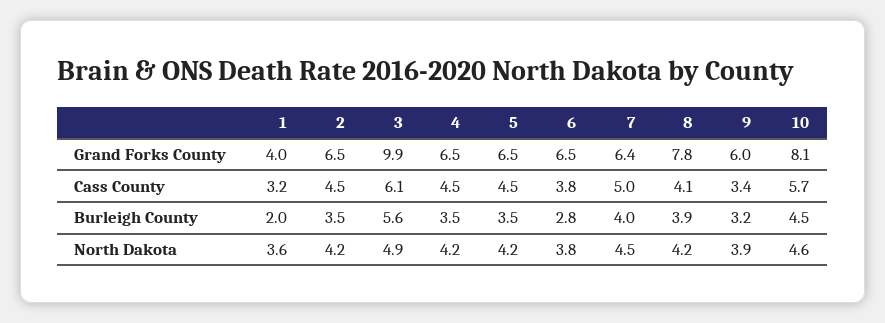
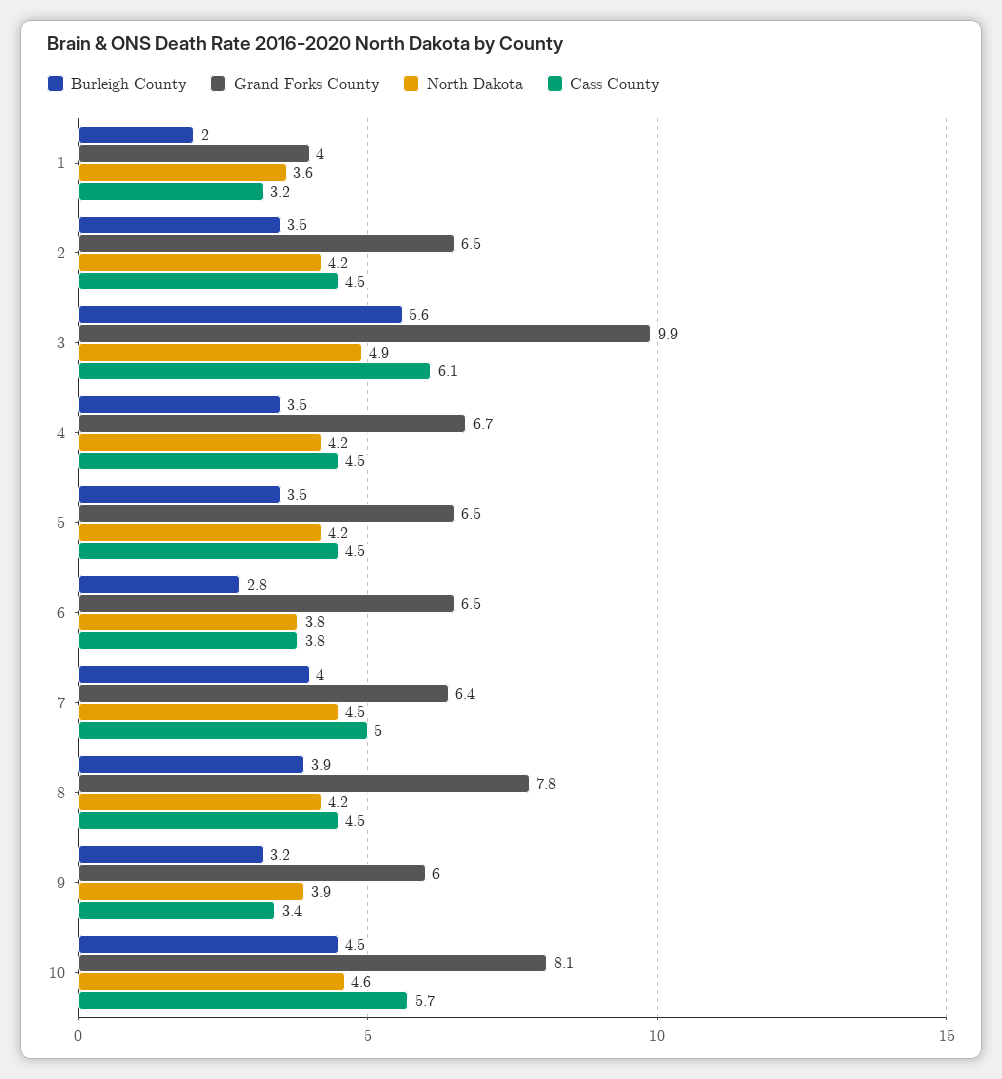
  {
    "Grand Forks County": {
      "1": 4,
      "2": 6.5,
      "3": 9.9,
-     "4": 6.5,
+     "4": 6.7,
      "5": 6.5,
      "6": 6.5,
      "7": 6.4,
      "8": 7.8,
      "9": 6,
      "10": 8.1
    },
    "Cass County": {
      "1": 3.2,
      "2": 4.5,
      "3": 6.1,
      "4": 4.5,
      "5": 4.5,
      "6": 3.8,
      "7": 5,
-     "8": 4.1,
+     "8": 4.5,
      "9": 3.4,
      "10": 5.7
    },
    "Burleigh County": {
      "1": 2,
      "2": 3.5,
      "3": 5.6,
      "4": 3.5,
      "5": 3.5,
      "6": 2.8,
      "7": 4,
      "8": 3.9,
      "9": 3.2,
      "10": 4.5
    },
    "North Dakota": {
      "1": 3.6,
      "2": 4.2,
      "3": 4.9,
      "4": 4.2,
      "5": 4.2,
      "6": 3.8,
      "7": 4.5,
      "8": 4.2,
      "9": 3.9,
      "10": 4.6
    }
  }

